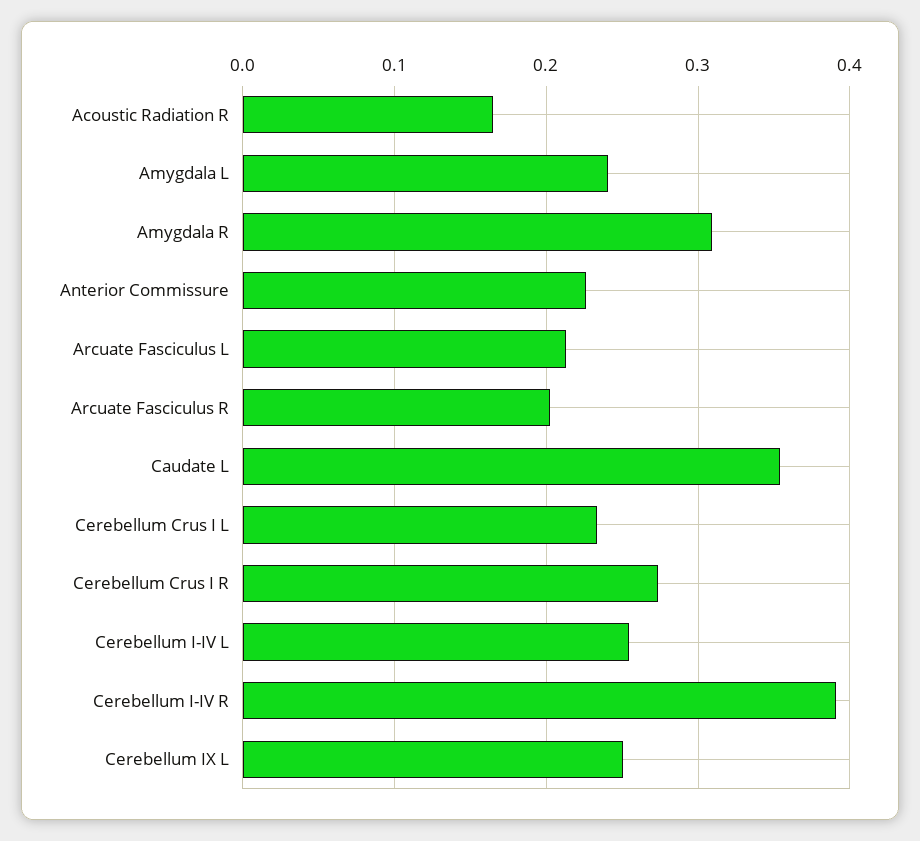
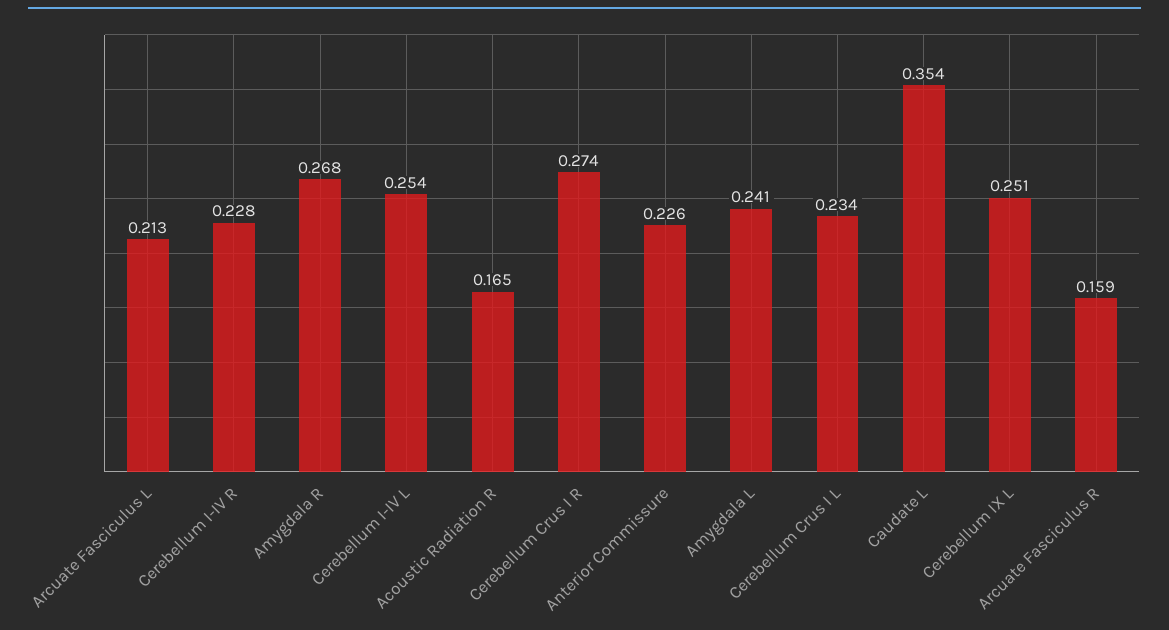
  {
    "Acoustic Radiation R": 0.165,
    "Amygdala L": 0.241,
-   "Amygdala R": 0.31,
+   "Amygdala R": 0.268,
    "Anterior Commissure": 0.226,
    "Arcuate Fasciculus L": 0.213,
-   "Arcuate Fasciculus R": 0.2,
+   "Arcuate Fasciculus R": 0.159,
    "Caudate L": 0.354,
    "Cerebellum Crus I L": 0.234,
    "Cerebellum Crus I R": 0.274,
    "Cerebellum I-IV L": 0.254,
-   "Cerebellum I-IV R": 0.39,
+   "Cerebellum I-IV R": 0.228,
    "Cerebellum IX L": 0.251
  }

